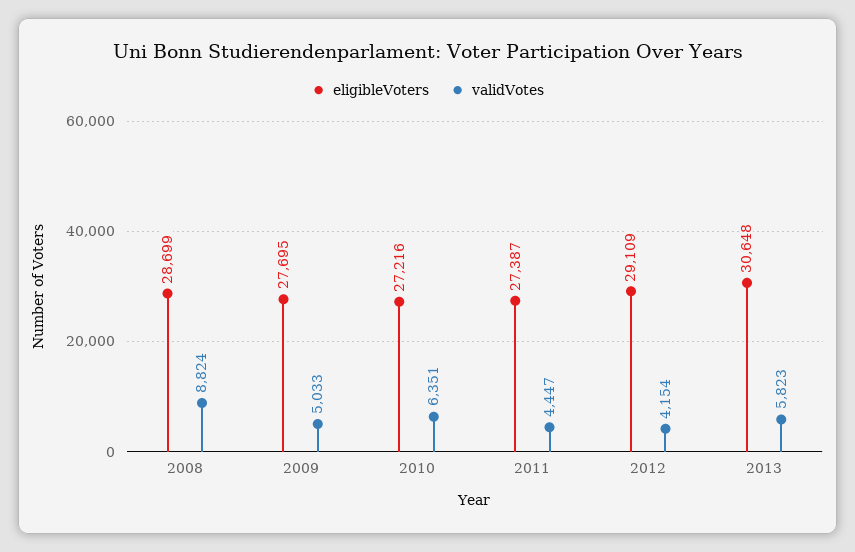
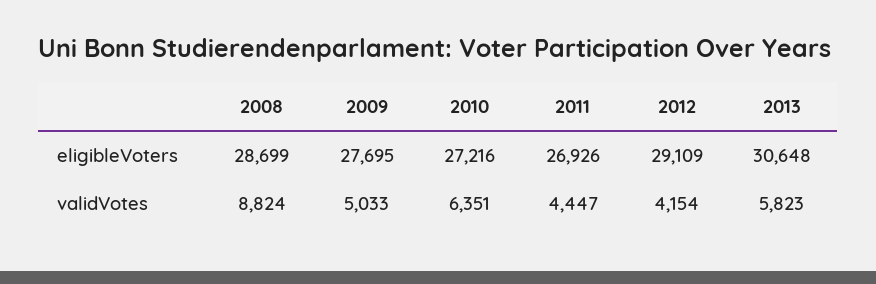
  {
    "eligibleVoters": {
      "2008": 28699,
      "2009": 27695,
      "2010": 27216,
-     "2011": 27387,
+     "2011": 26926,
      "2012": 29109,
      "2013": 30648
    },
    "validVotes": {
      "2008": 8824,
      "2009": 5033,
      "2010": 6351,
      "2011": 4447,
      "2012": 4154,
      "2013": 5823
    }
  }

